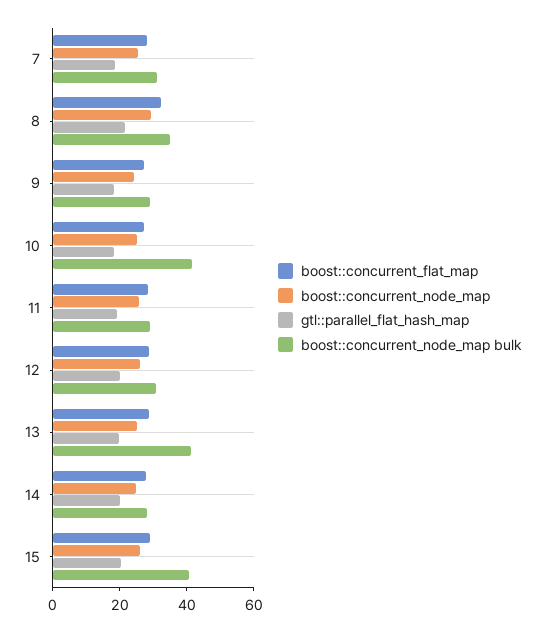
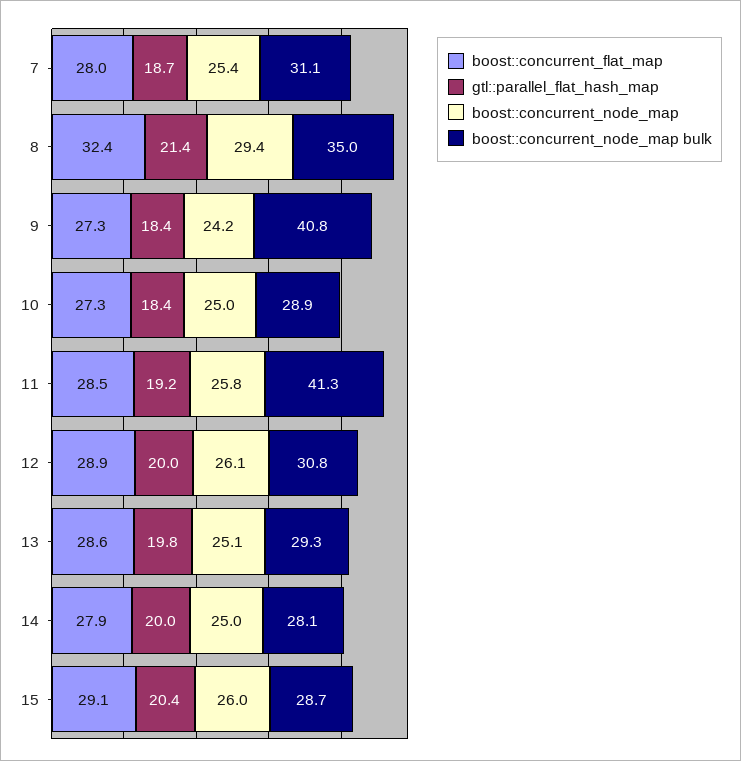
  {
    "boost::concurrent_flat_map": {
      "7": 28,
      "8": 32.4,
      "9": 27.3,
      "10": 27.3,
      "11": 28.5,
      "12": 28.9,
      "13": 28.6,
      "14": 27.9,
      "15": 29.1
    },
    "boost::concurrent_node_map": {
      "7": 25.4,
      "8": 29.4,
      "9": 24.2,
      "10": 25,
      "11": 25.8,
      "12": 26.1,
      "13": 25.1,
      "14": 25,
      "15": 26
    },
    "gtl::parallel_flat_hash_map": {
      "7": 18.7,
      "8": 21.4,
      "9": 18.4,
      "10": 18.4,
      "11": 19.2,
      "12": 20,
      "13": 19.8,
      "14": 20,
      "15": 20.4
    },
    "boost::concurrent_node_map bulk": {
      "7": 31.1,
      "8": 35,
-     "9": 30,
+     "9": 40.8,
-     "10": 40,
+     "10": 28.9,
-     "11": 30,
+     "11": 41.3,
      "12": 30.8,
-     "13": 40,
+     "13": 29.3,
      "14": 28.1,
-     "15": 40
+     "15": 28.7
    }
  }

